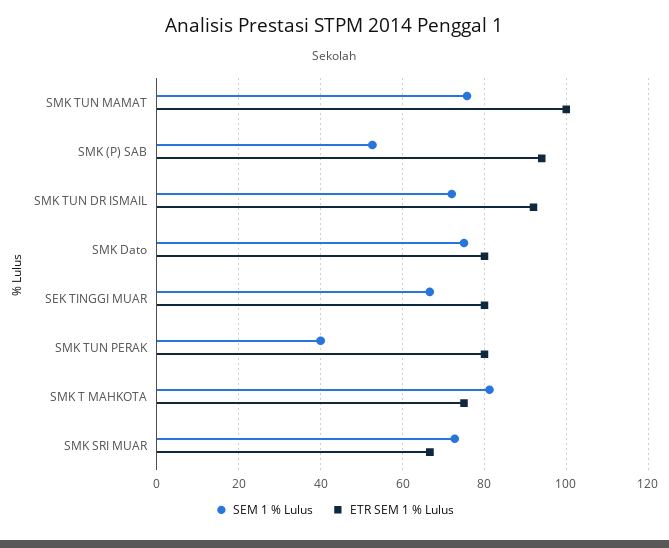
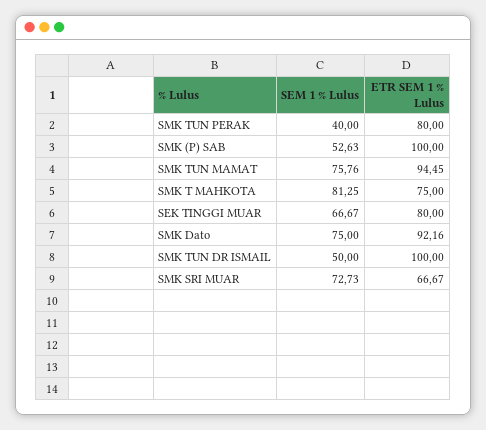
  {
    "SEM 1 % Lulus": {
      "SMK TUN MAMAT": 75.76,
      "SMK (P) SAB": 52.63,
-     "SMK TUN DR ISMAIL": 72,
+     "SMK TUN DR ISMAIL": 50,
      "SMK Dato": 75,
      "SEK TINGGI MUAR": 66.67,
      "SMK TUN PERAK": 40,
      "SMK T MAHKOTA": 81.25,
      "SMK SRI MUAR": 72.73
    },
    "ETR SEM 1 % Lulus": {
-     "SMK TUN MAMAT": 100,
+     "SMK TUN MAMAT": 94.45,
-     "SMK (P) SAB": 94,
+     "SMK (P) SAB": 100,
-     "SMK TUN DR ISMAIL": 92,
+     "SMK TUN DR ISMAIL": 100,
-     "SMK Dato": 80,
+     "SMK Dato": 92.16,
      "SEK TINGGI MUAR": 80,
      "SMK TUN PERAK": 80,
      "SMK T MAHKOTA": 75,
      "SMK SRI MUAR": 66.67
    }
  }

